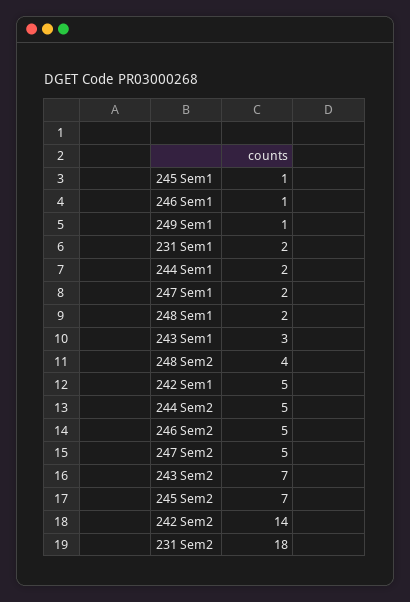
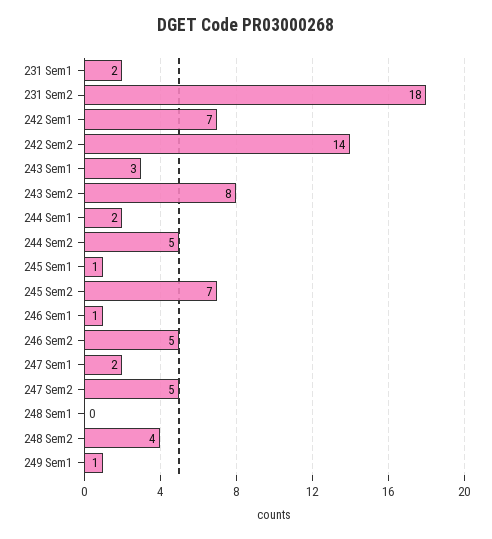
  {
    "245 Sem1": 1,
    "246 Sem1": 1,
    "249 Sem1": 1,
    "231 Sem1": 2,
    "244 Sem1": 2,
    "247 Sem1": 2,
-   "248 Sem1": 2,
+   "248 Sem1": 0,
    "243 Sem1": 3,
    "248 Sem2": 4,
-   "242 Sem1": 5,
+   "242 Sem1": 7,
    "244 Sem2": 5,
    "246 Sem2": 5,
    "247 Sem2": 5,
-   "243 Sem2": 7,
+   "243 Sem2": 8,
    "245 Sem2": 7,
    "242 Sem2": 14,
    "231 Sem2": 18
  }

